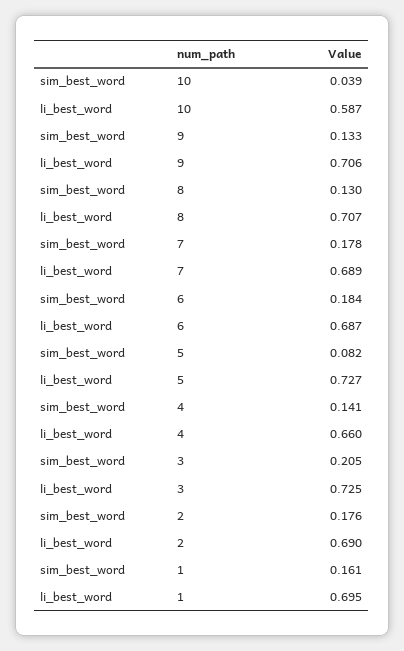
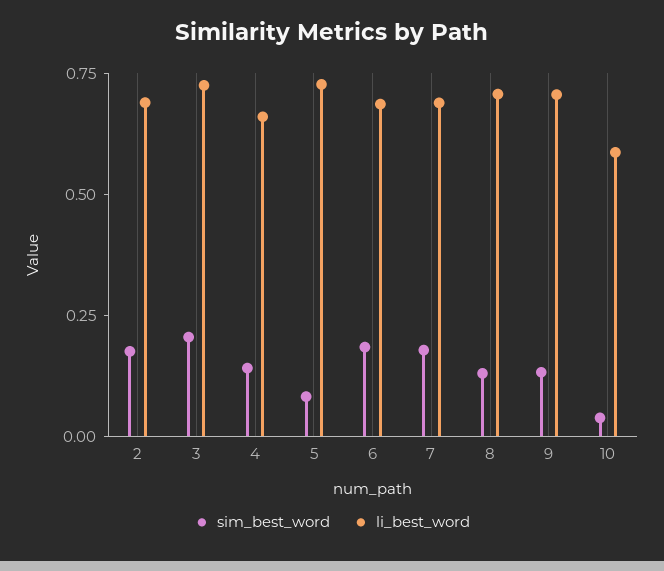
  {
    "sim_best_word": {
      "10": 0.039,
      "9": 0.133,
      "8": 0.13,
      "7": 0.178,
      "6": 0.184,
      "5": 0.082,
      "4": 0.141,
      "3": 0.205,
-     "2": 0.176,
+     "2": 0.176
-     "1": 0.161
    },
    "li_best_word": {
      "10": 0.587,
      "9": 0.706,
      "8": 0.707,
      "7": 0.689,
      "6": 0.687,
      "5": 0.727,
      "4": 0.66,
      "3": 0.725,
-     "2": 0.69,
+     "2": 0.69
-     "1": 0.695
    }
  }

